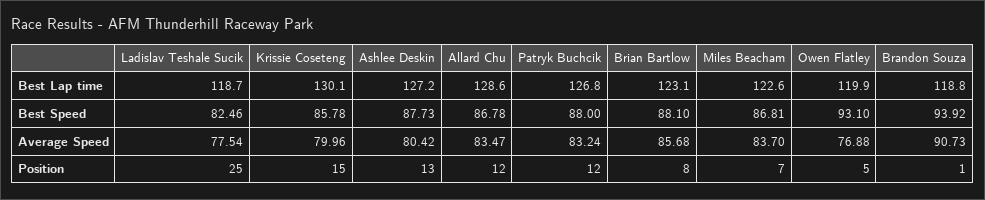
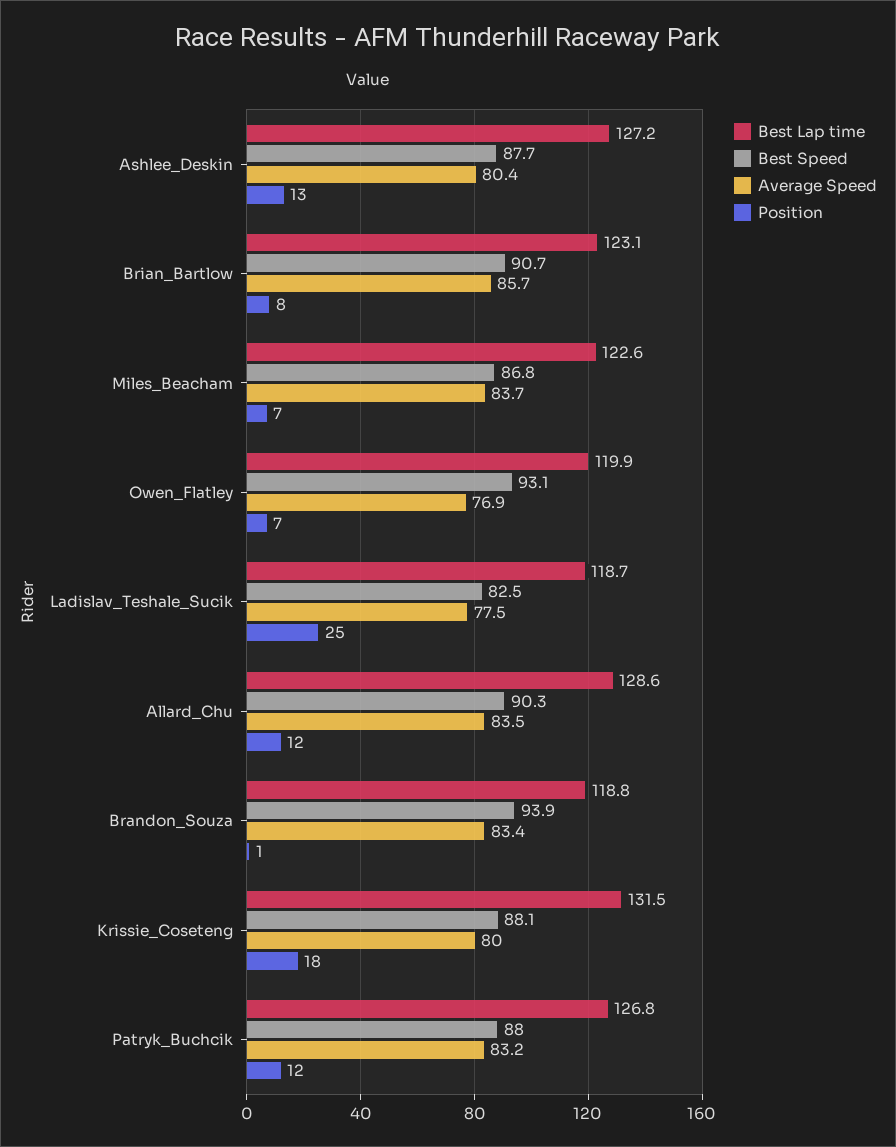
  {
    "Best Lap time": {
      "Ladislav Teshale Sucik": 118.7,
-     "Krissie Coseteng": 130.1,
+     "Krissie Coseteng": 131.5,
      "Ashlee Deskin": 127.2,
      "Allard Chu": 128.6,
      "Patryk Buchcik": 126.8,
      "Brian Bartlow": 123.1,
      "Miles Beacham": 122.6,
      "Owen Flatley": 119.9,
      "Brandon Souza": 118.8
    },
    "Best Speed": {
      "Ladislav Teshale Sucik": 82.46,
-     "Krissie Coseteng": 85.78,
+     "Krissie Coseteng": 88.1,
      "Ashlee Deskin": 87.73,
-     "Allard Chu": 86.78,
+     "Allard Chu": 90.3,
      "Patryk Buchcik": 88,
-     "Brian Bartlow": 88.1,
+     "Brian Bartlow": 90.7,
      "Miles Beacham": 86.81,
      "Owen Flatley": 93.1,
      "Brandon Souza": 93.92
    },
    "Average Speed": {
      "Ladislav Teshale Sucik": 77.54,
      "Krissie Coseteng": 79.96,
      "Ashlee Deskin": 80.42,
      "Allard Chu": 83.47,
      "Patryk Buchcik": 83.24,
      "Brian Bartlow": 85.68,
      "Miles Beacham": 83.7,
      "Owen Flatley": 76.88,
-     "Brandon Souza": 90.73
+     "Brandon Souza": 83.4
    },
    "Position": {
      "Ladislav Teshale Sucik": 25,
-     "Krissie Coseteng": 15,
+     "Krissie Coseteng": 18,
      "Ashlee Deskin": 13,
      "Allard Chu": 12,
      "Patryk Buchcik": 12,
      "Brian Bartlow": 8,
      "Miles Beacham": 7,
-     "Owen Flatley": 5,
+     "Owen Flatley": 7,
      "Brandon Souza": 1
    }
  }

